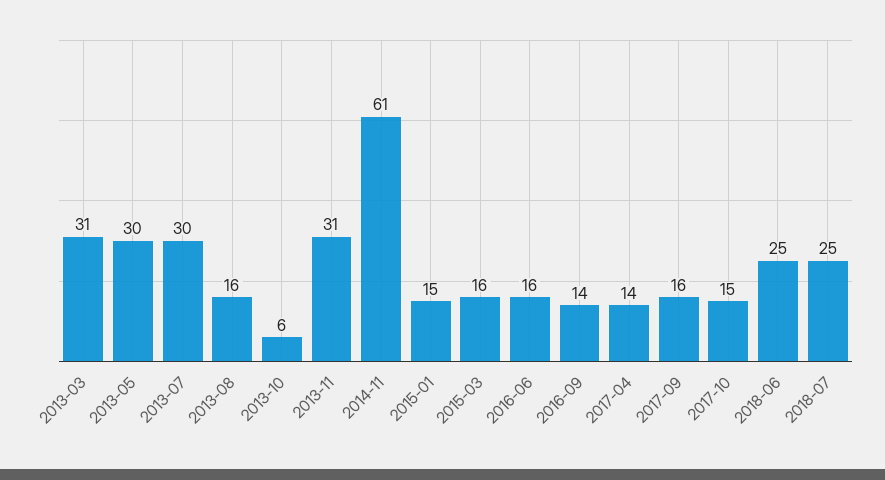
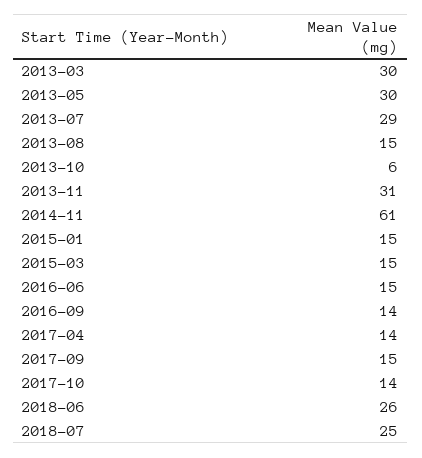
  {
-   "2013-03": 31,
+   "2013-03": 30,
    "2013-05": 30,
-   "2013-07": 30,
+   "2013-07": 29,
-   "2013-08": 16,
+   "2013-08": 15,
    "2013-10": 6,
    "2013-11": 31,
    "2014-11": 61,
    "2015-01": 15,
-   "2015-03": 16,
+   "2015-03": 15,
-   "2016-06": 16,
+   "2016-06": 15,
    "2016-09": 14,
    "2017-04": 14,
-   "2017-09": 16,
+   "2017-09": 15,
-   "2017-10": 15,
+   "2017-10": 14,
-   "2018-06": 25,
+   "2018-06": 26,
    "2018-07": 25
  }

